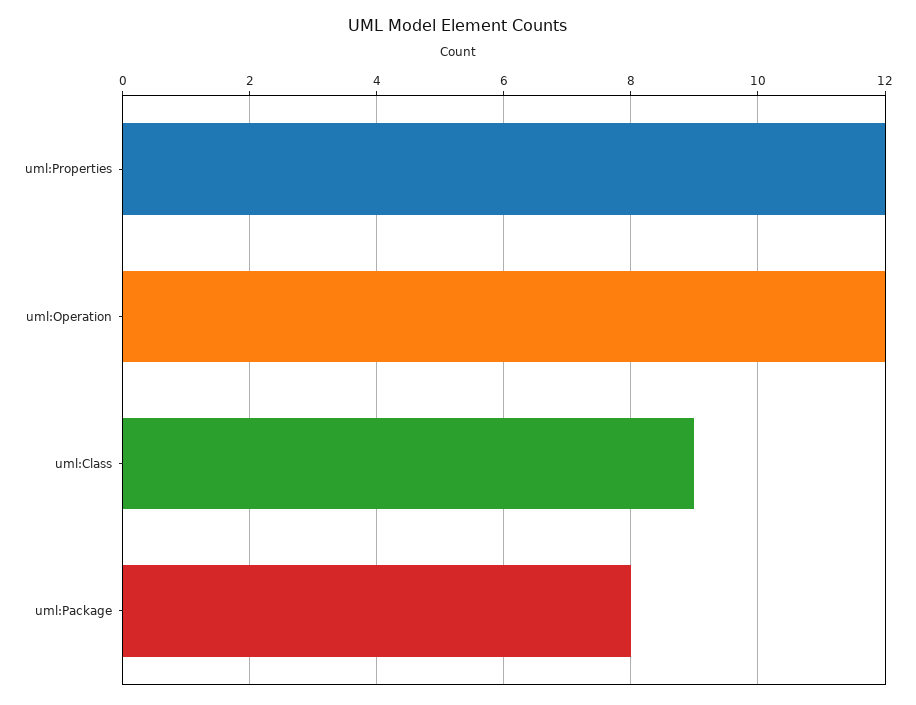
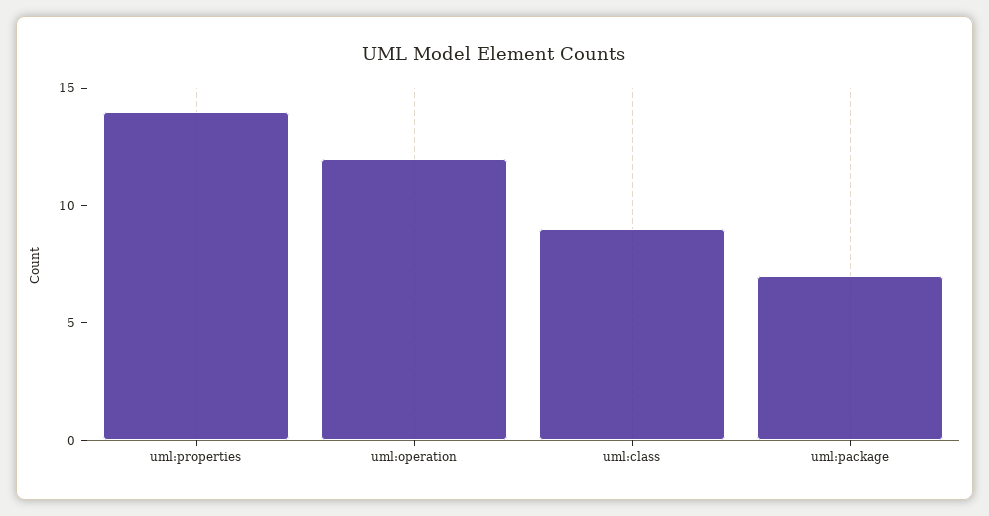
  {
-   "uml:Properties": 12,
+   "uml:Properties": 14,
    "uml:Operation": 12,
    "uml:Class": 9,
-   "uml:Package": 8
+   "uml:Package": 7
  }

